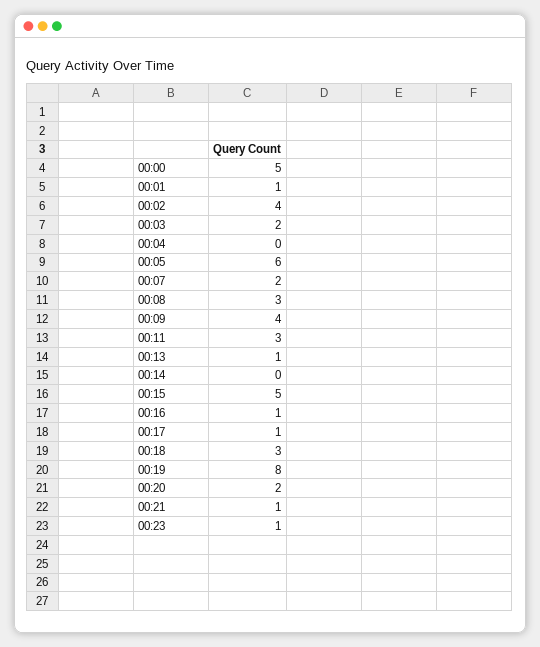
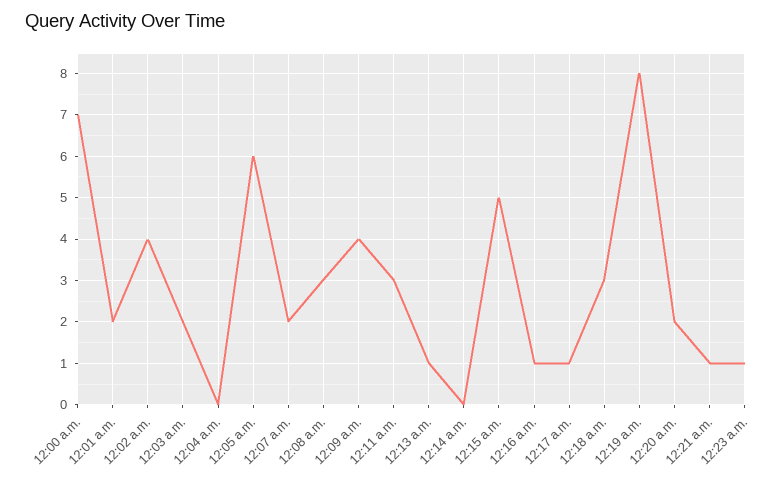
  {
-   "00:00": 5,
+   "00:00": 7,
-   "00:01": 1,
+   "00:01": 2,
    "00:02": 4,
    "00:03": 2,
    "00:04": 0,
    "00:05": 6,
    "00:07": 2,
    "00:08": 3,
    "00:09": 4,
    "00:11": 3,
    "00:13": 1,
    "00:14": 0,
    "00:15": 5,
    "00:16": 1,
    "00:17": 1,
    "00:18": 3,
    "00:19": 8,
    "00:20": 2,
    "00:21": 1,
    "00:23": 1
  }

